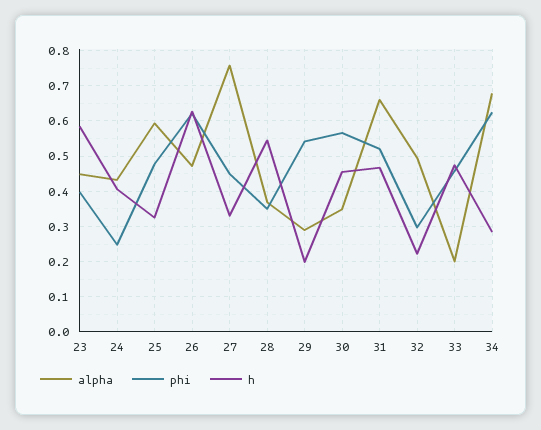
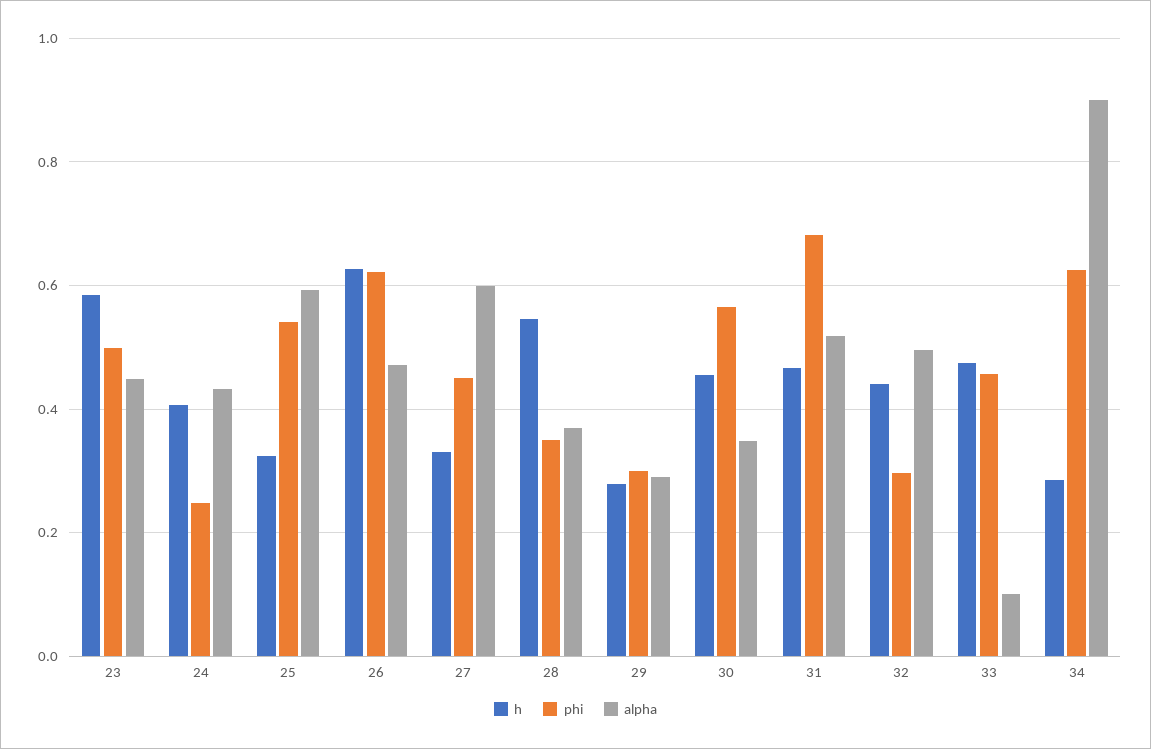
  {
    "alpha": {
      "23": 0.44,
      "24": 0.44,
      "25": 0.6,
      "26": 0.48,
-     "27": 0.76,
+     "27": 0.6,
      "28": 0.36,
      "29": 0.28,
      "30": 0.34,
-     "31": 0.66,
+     "31": 0.52,
      "32": 0.5,
-     "33": 0.2,
+     "33": 0.1,
-     "34": 0.68
+     "34": 0.9
    },
    "phi": {
-     "23": 0.4,
+     "23": 0.5,
      "24": 0.24,
-     "25": 0.48,
+     "25": 0.54,
      "26": 0.62,
      "27": 0.44,
      "28": 0.34,
-     "29": 0.54,
+     "29": 0.3,
      "30": 0.56,
-     "31": 0.52,
+     "31": 0.68,
      "32": 0.3,
      "33": 0.46,
      "34": 0.62
    },
    "h": {
      "23": 0.58,
      "24": 0.4,
      "25": 0.32,
      "26": 0.62,
      "27": 0.34,
      "28": 0.54,
-     "29": 0.2,
+     "29": 0.28,
      "30": 0.46,
      "31": 0.46,
-     "32": 0.22,
+     "32": 0.44,
      "33": 0.48,
      "34": 0.28
    }
  }

